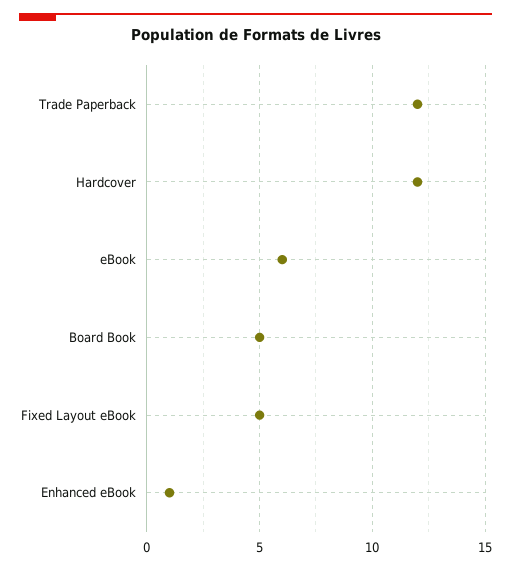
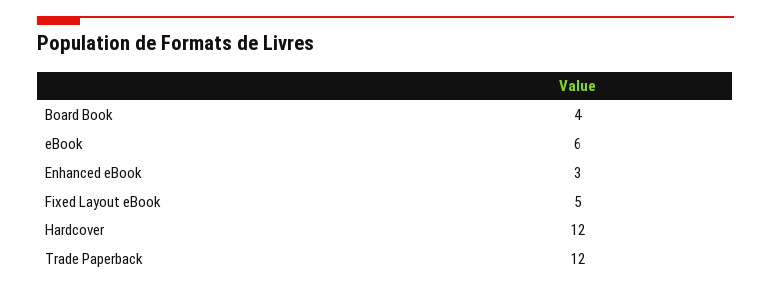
  {
    "Trade Paperback": 12,
    "Hardcover": 12,
    "eBook": 6,
-   "Board Book": 5,
+   "Board Book": 4,
    "Fixed Layout eBook": 5,
-   "Enhanced eBook": 1
+   "Enhanced eBook": 3
  }

